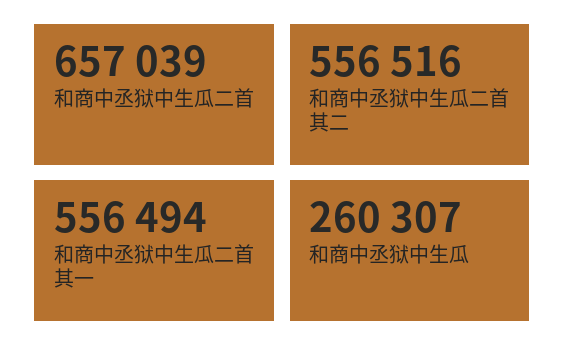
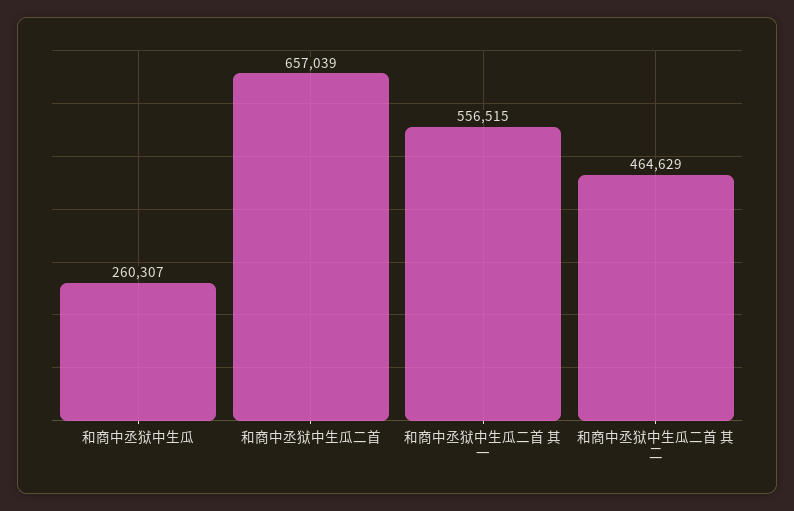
  {
    "和商中丞狱中生瓜二首": 657039,
-   "和商中丞狱中生瓜二首 其二": 556516,
+   "和商中丞狱中生瓜二首 其二": 464629,
-   "和商中丞狱中生瓜二首 其一": 556494,
+   "和商中丞狱中生瓜二首 其一": 556515,
    "和商中丞狱中生瓜": 260307
  }

